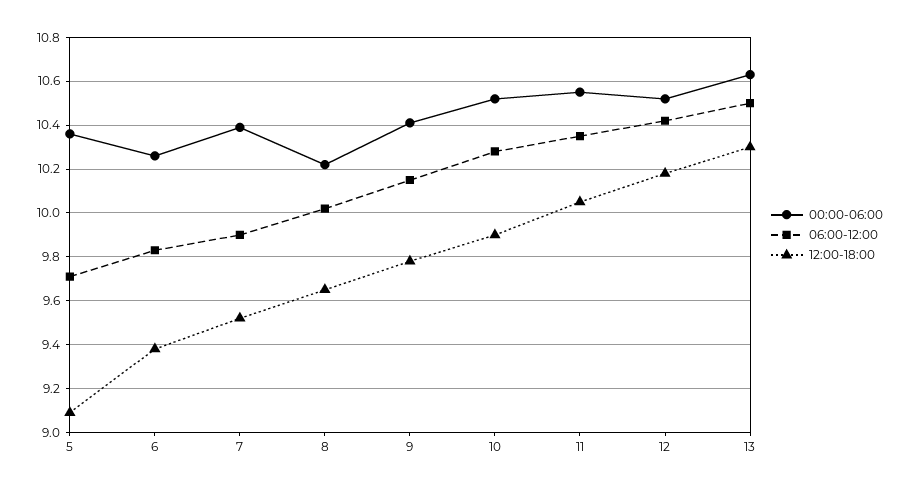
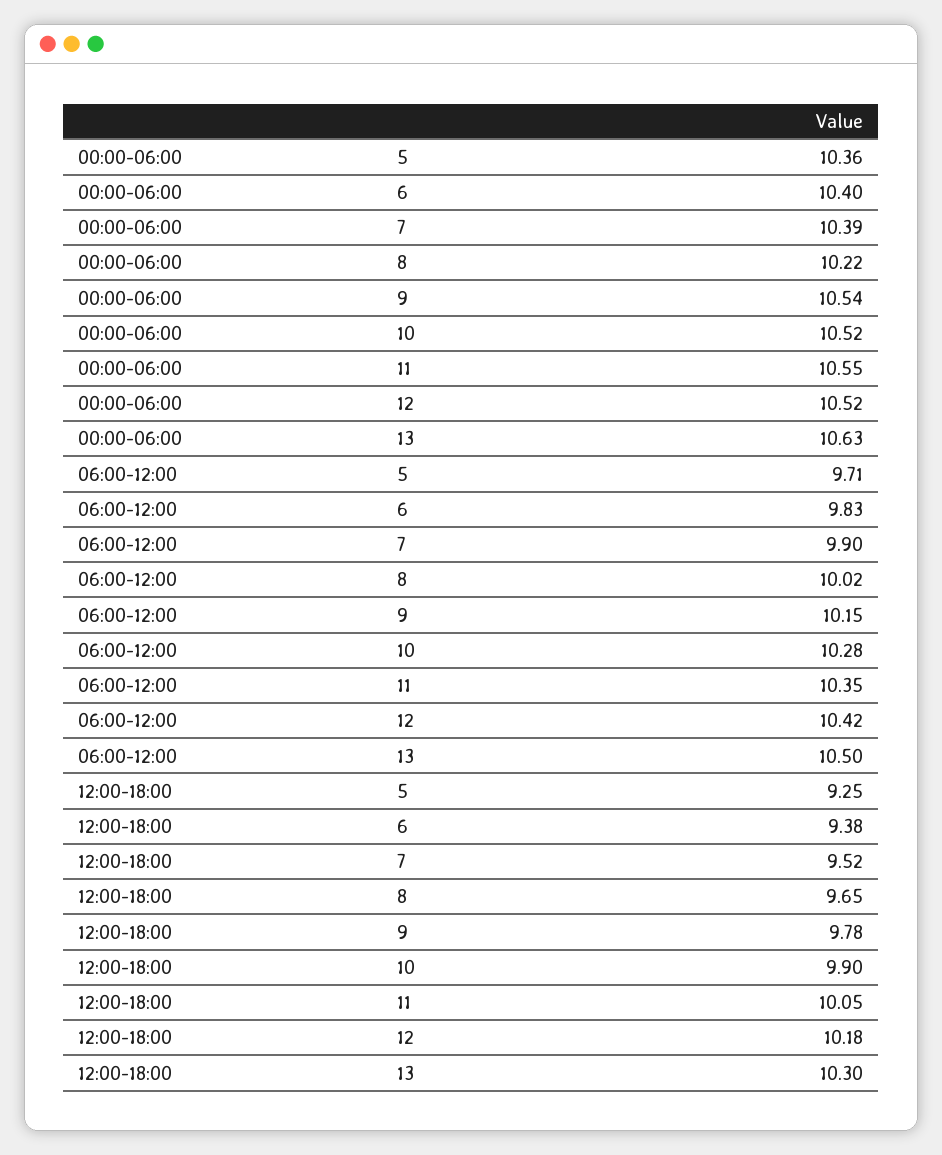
  {
    "00:00-06:00": {
      "5": 10.36,
-     "6": 10.25,
+     "6": 10.4,
      "7": 10.39,
      "8": 10.22,
-     "9": 10.4,
+     "9": 10.54,
      "10": 10.52,
      "11": 10.55,
      "12": 10.52,
      "13": 10.63
    },
    "06:00-12:00": {
      "5": 9.71,
      "6": 9.83,
      "7": 9.9,
      "8": 10.02,
      "9": 10.15,
      "10": 10.28,
      "11": 10.35,
      "12": 10.42,
      "13": 10.5
    },
    "12:00-18:00": {
-     "5": 9.1,
+     "5": 9.25,
      "6": 9.38,
      "7": 9.52,
      "8": 9.65,
      "9": 9.78,
      "10": 9.9,
      "11": 10.05,
      "12": 10.18,
      "13": 10.3
    }
  }

